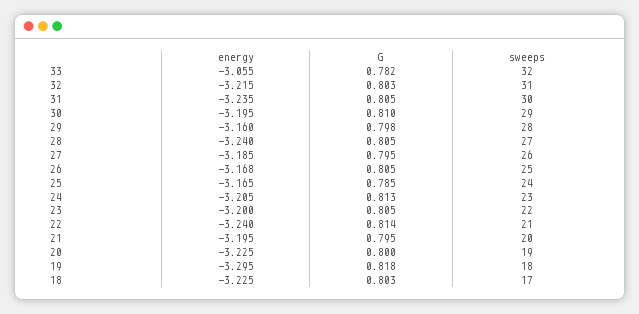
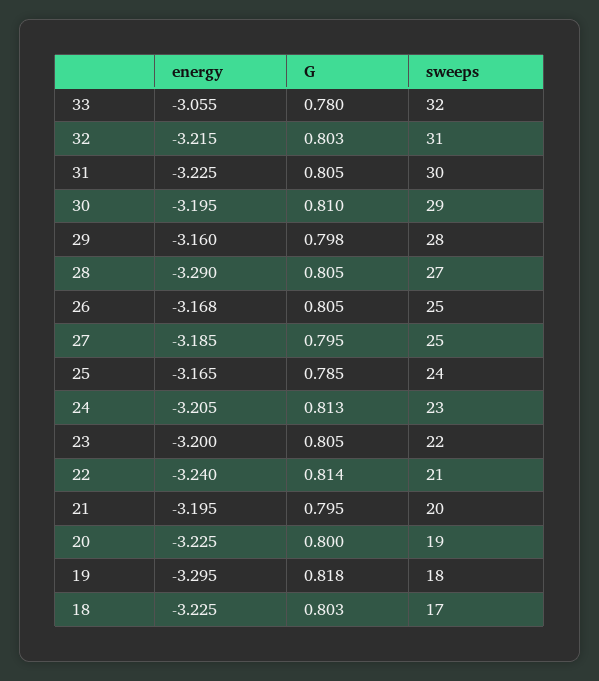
  {
    "energy": {
      "33": -3.055,
      "32": -3.215,
-     "31": -3.235,
+     "31": -3.225,
      "30": -3.195,
      "29": -3.16,
-     "28": -3.24,
+     "28": -3.29,
      "27": -3.185,
      "26": -3.168,
      "25": -3.165,
      "24": -3.205,
      "23": -3.2,
      "22": -3.24,
      "21": -3.195,
      "20": -3.225,
      "19": -3.295,
      "18": -3.225
    },
    "G": {
-     "33": 0.782,
+     "33": 0.78,
      "32": 0.803,
      "31": 0.805,
      "30": 0.81,
      "29": 0.798,
      "28": 0.805,
      "27": 0.795,
      "26": 0.805,
      "25": 0.785,
      "24": 0.813,
      "23": 0.805,
      "22": 0.814,
      "21": 0.795,
      "20": 0.8,
      "19": 0.818,
      "18": 0.803
    },
    "sweeps": {
      "33": 32,
      "32": 31,
      "31": 30,
      "30": 29,
      "29": 28,
      "28": 27,
-     "27": 26,
+     "27": 25,
      "26": 25,
      "25": 24,
      "24": 23,
      "23": 22,
      "22": 21,
      "21": 20,
      "20": 19,
      "19": 18,
      "18": 17
    }
  }

